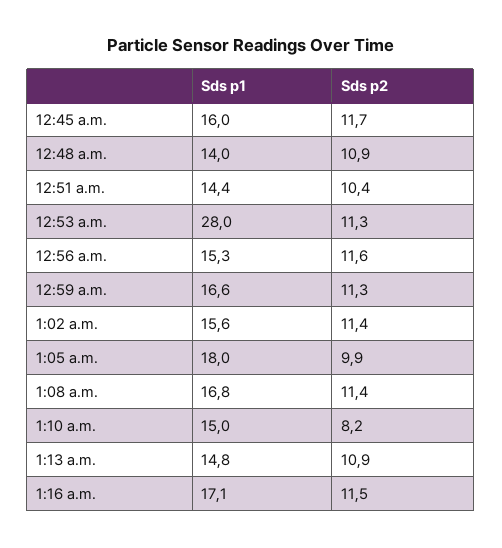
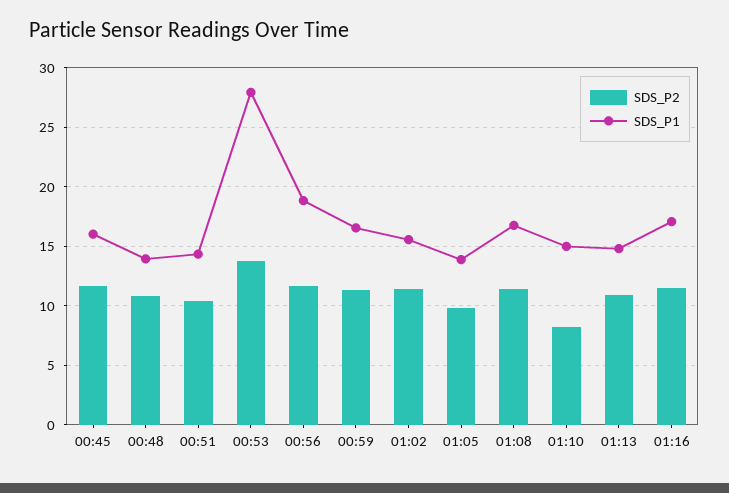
  {
    "Sds p1": {
      "12:45 a.m.": 16,
      "12:48 a.m.": 14,
      "12:51 a.m.": 14.4,
      "12:53 a.m.": 28,
-     "12:56 a.m.": 15.3,
+     "12:56 a.m.": 19,
      "12:59 a.m.": 16.6,
      "1:02 a.m.": 15.6,
-     "1:05 a.m.": 18,
+     "1:05 a.m.": 14,
      "1:08 a.m.": 16.8,
      "1:10 a.m.": 15,
      "1:13 a.m.": 14.8,
      "1:16 a.m.": 17.1
    },
    "Sds p2": {
      "12:45 a.m.": 11.7,
      "12:48 a.m.": 10.9,
      "12:51 a.m.": 10.4,
-     "12:53 a.m.": 11.3,
+     "12:53 a.m.": 14,
      "12:56 a.m.": 11.6,
      "12:59 a.m.": 11.3,
      "1:02 a.m.": 11.4,
      "1:05 a.m.": 9.9,
      "1:08 a.m.": 11.4,
      "1:10 a.m.": 8.2,
      "1:13 a.m.": 10.9,
      "1:16 a.m.": 11.5
    }
  }

